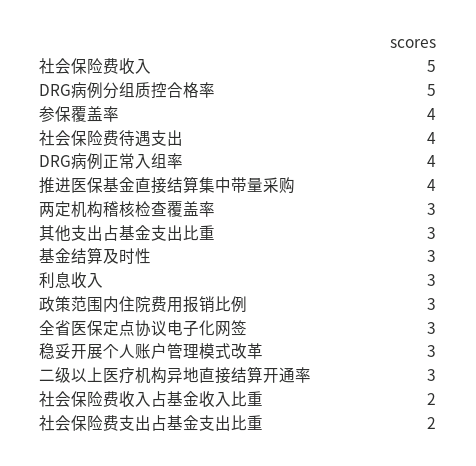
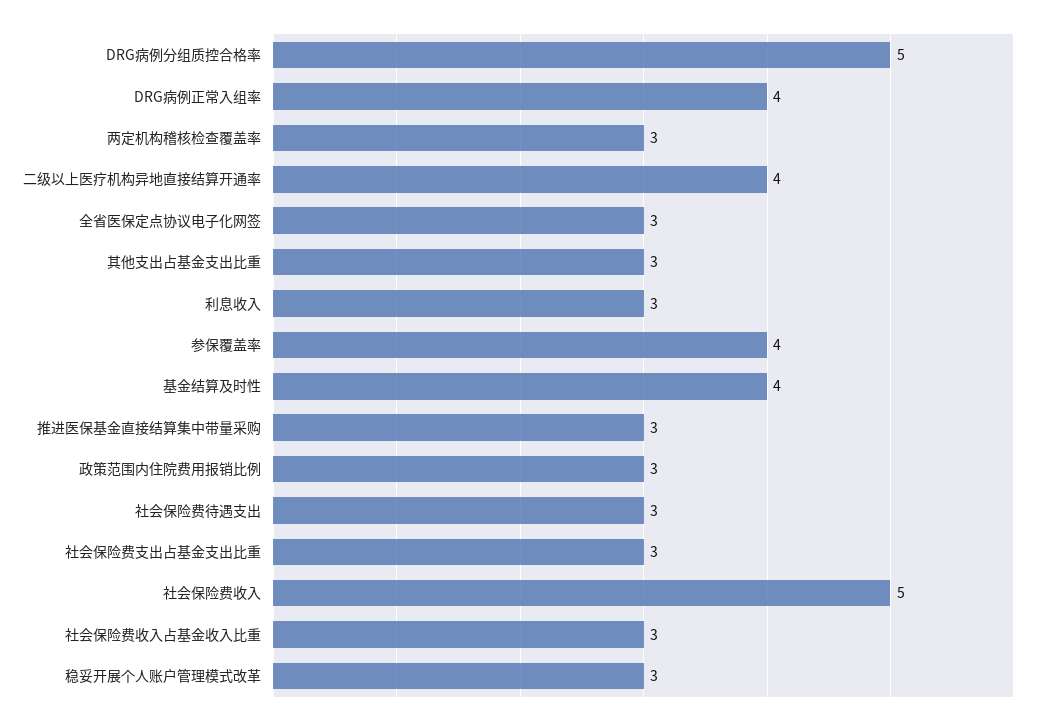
  {
    "社会保险费收入": 5,
    "DRG病例分组质控合格率": 5,
    "参保覆盖率": 4,
-   "社会保险费待遇支出": 4,
+   "社会保险费待遇支出": 3,
    "DRG病例正常入组率": 4,
-   "推进医保基金直接结算集中带量采购": 4,
+   "推进医保基金直接结算集中带量采购": 3,
    "两定机构稽核检查覆盖率": 3,
    "其他支出占基金支出比重": 3,
-   "基金结算及时性": 3,
+   "基金结算及时性": 4,
    "利息收入": 3,
    "政策范围内住院费用报销比例": 3,
    "全省医保定点协议电子化网签": 3,
    "稳妥开展个人账户管理模式改革": 3,
-   "二级以上医疗机构异地直接结算开通率": 3,
+   "二级以上医疗机构异地直接结算开通率": 4,
-   "社会保险费收入占基金收入比重": 2,
+   "社会保险费收入占基金收入比重": 3,
-   "社会保险费支出占基金支出比重": 2
+   "社会保险费支出占基金支出比重": 3
  }

